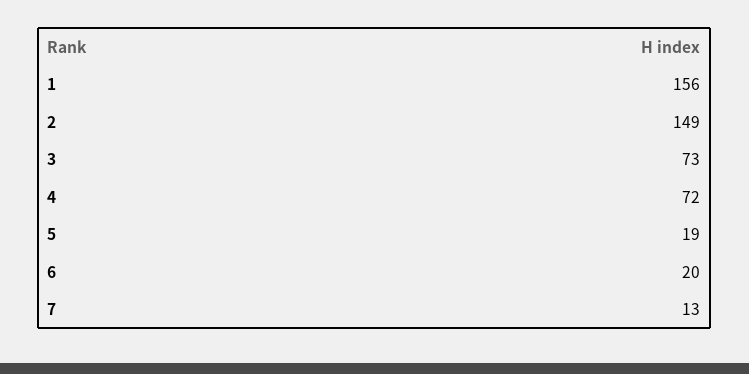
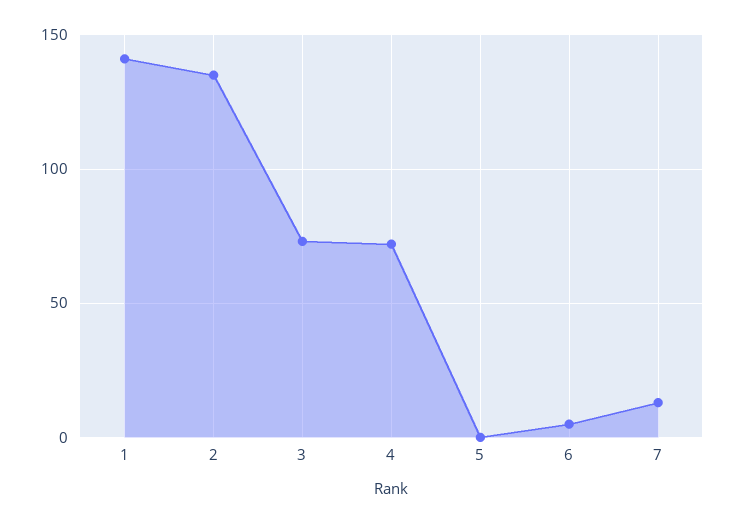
  {
-   "1": 156,
+   "1": 140,
-   "2": 149,
+   "2": 135,
    "3": 73,
    "4": 72,
-   "5": 19,
+   "5": 0,
-   "6": 20,
+   "6": 5,
    "7": 13
  }

